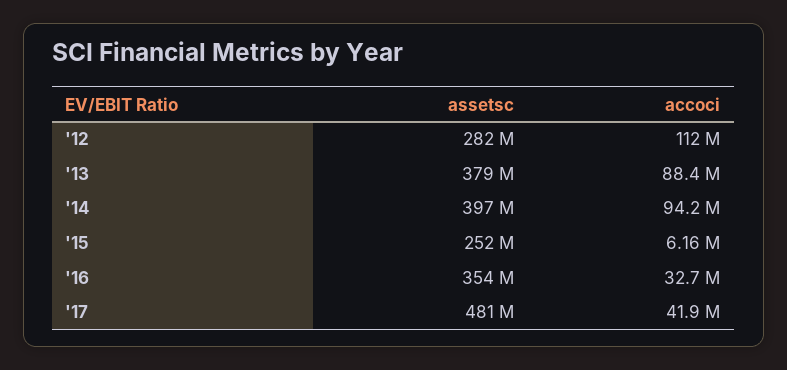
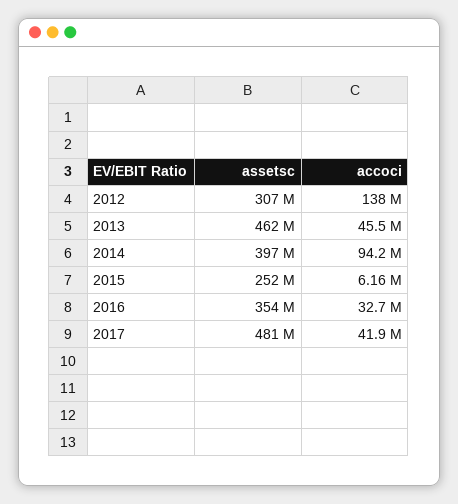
  {
    "assetsc": {
-     "'12": 282000000,
+     "'12": 307000000,
-     "'13": 379000000,
+     "'13": 462000000,
      "'14": 397000000,
      "'15": 252000000,
      "'16": 354000000,
      "'17": 481000000
    },
    "accoci": {
-     "'12": 112000000,
+     "'12": 138000000,
-     "'13": 88400000,
+     "'13": 45500000,
      "'14": 94200000,
      "'15": 6160000,
      "'16": 32700000,
      "'17": 41900000
    }
  }

